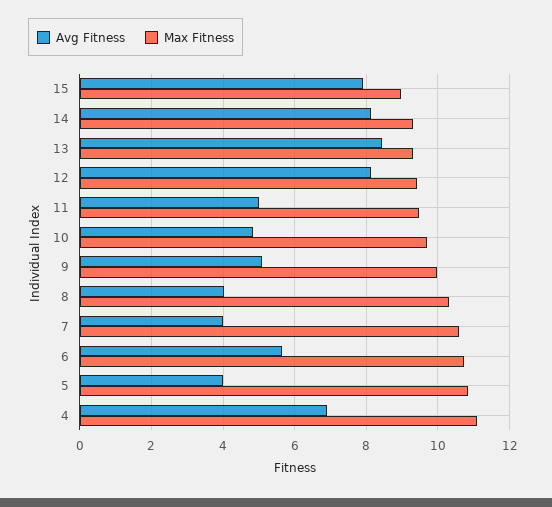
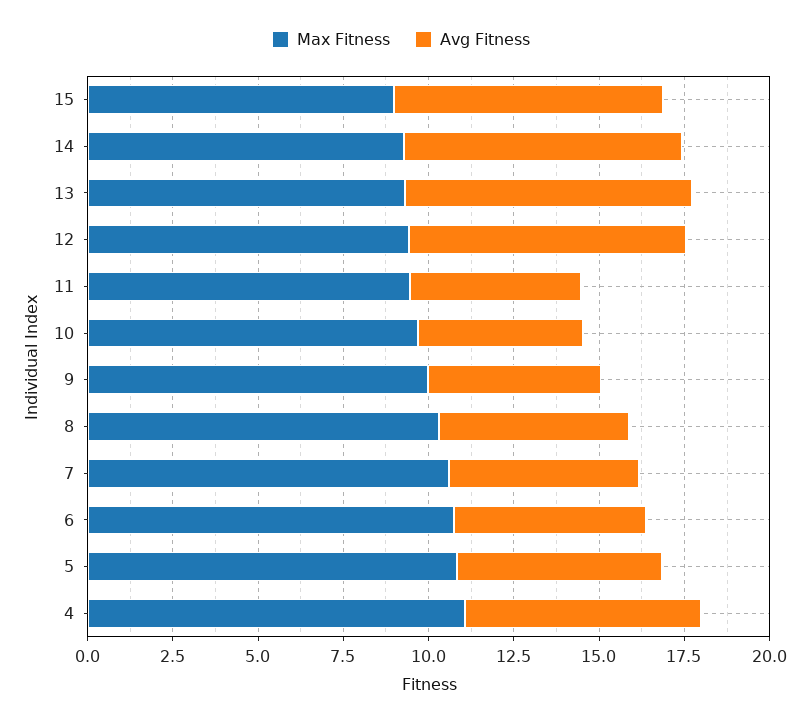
  {
    "Avg Fitness": {
      "15": 8,
      "14": 8.2,
      "13": 8.4,
      "12": 8.2,
      "11": 5,
      "10": 4.8,
      "9": 5,
-     "8": 4,
+     "8": 5.5,
-     "7": 4,
+     "7": 5.5,
      "6": 5.6,
-     "5": 4,
+     "5": 6,
      "4": 6.8
    },
    "Max Fitness": {
      "15": 9,
      "14": 9.2,
      "13": 9.4,
      "12": 9.4,
      "11": 9.4,
      "10": 9.6,
      "9": 10,
      "8": 10.4,
      "7": 10.6,
      "6": 10.8,
      "5": 10.8,
      "4": 11
    }
  }

